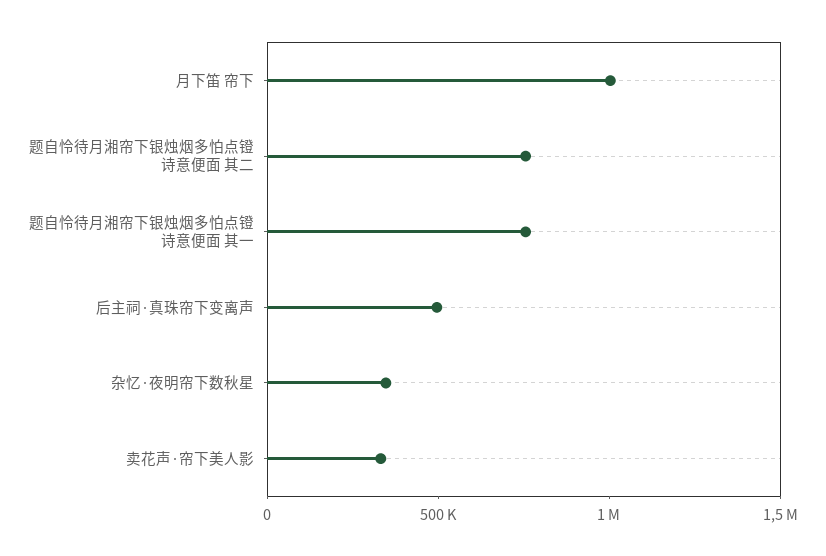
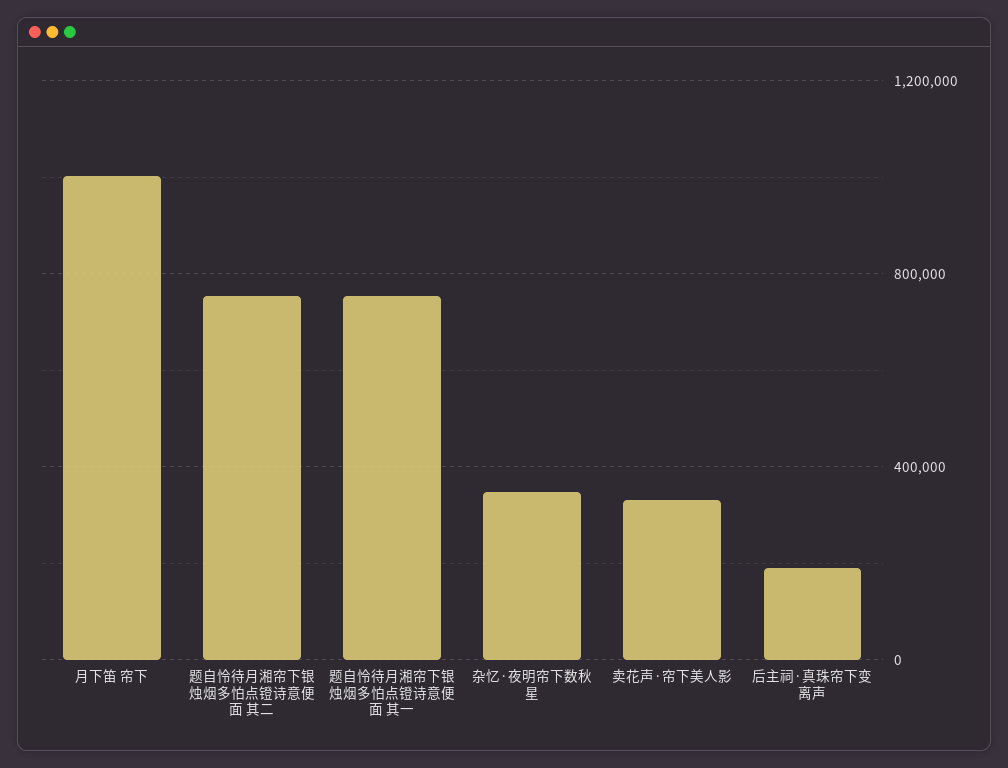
  {
    "月下笛 帘下": 1000000,
    "题自怜待月湘帘下银烛烟多怕点镫诗意便面 其二": 750000,
    "题自怜待月湘帘下银烛烟多怕点镫诗意便面 其一": 750000,
-   "后主祠·真珠帘下变离声": 500000,
+   "后主祠·真珠帘下变离声": 200000,
    "杂忆·夜明帘下数秋星": 350000,
    "卖花声·帘下美人影": 350000
  }

